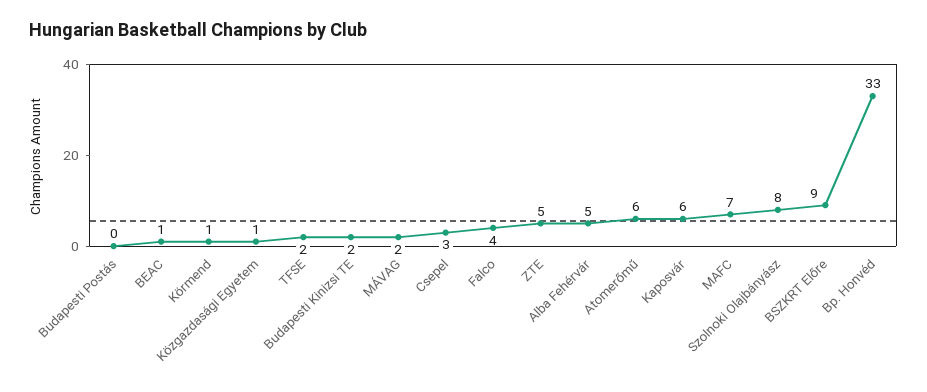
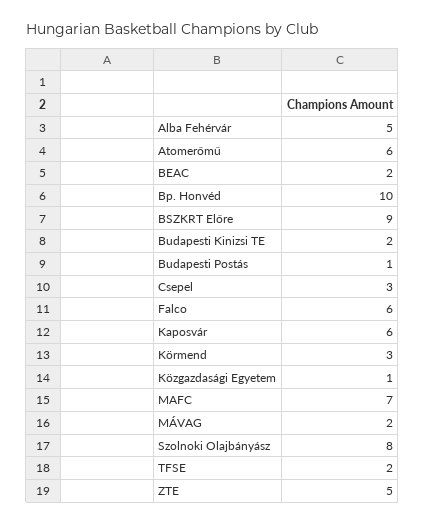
  {
-   "Budapesti Postás": 0,
+   "Budapesti Postás": 1,
-   "BEAC": 1,
+   "BEAC": 2,
-   "Körmend": 1,
+   "Körmend": 3,
    "Közgazdasági Egyetem": 1,
    "TFSE": 2,
    "Budapesti Kinizsi TE": 2,
    "MÁVAG": 2,
    "Csepel": 3,
-   "Falco": 4,
+   "Falco": 6,
    "ZTE": 5,
    "Alba Fehérvár": 5,
    "Atomerőmű": 6,
    "Kaposvár": 6,
    "MAFC": 7,
    "Szolnoki Olajbányász": 8,
    "BSZKRT Előre": 9,
-   "Bp. Honvéd": 33
+   "Bp. Honvéd": 10
  }

